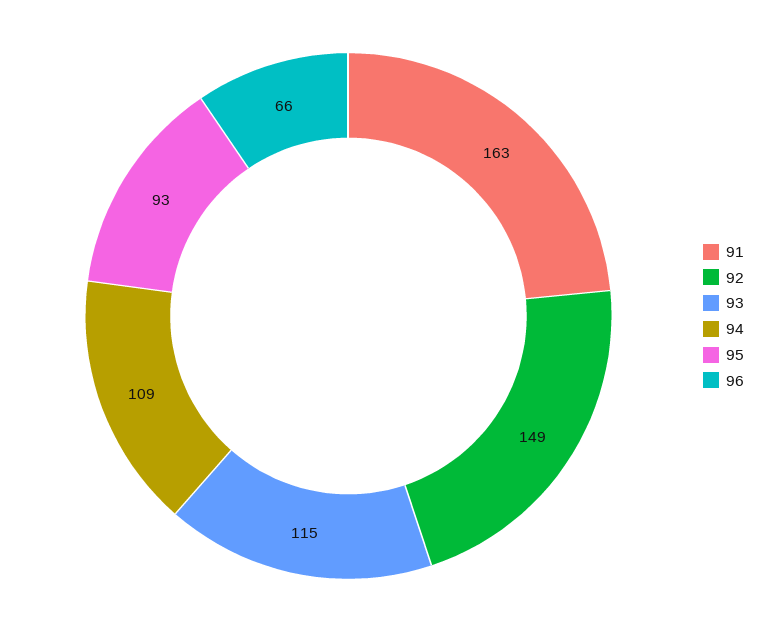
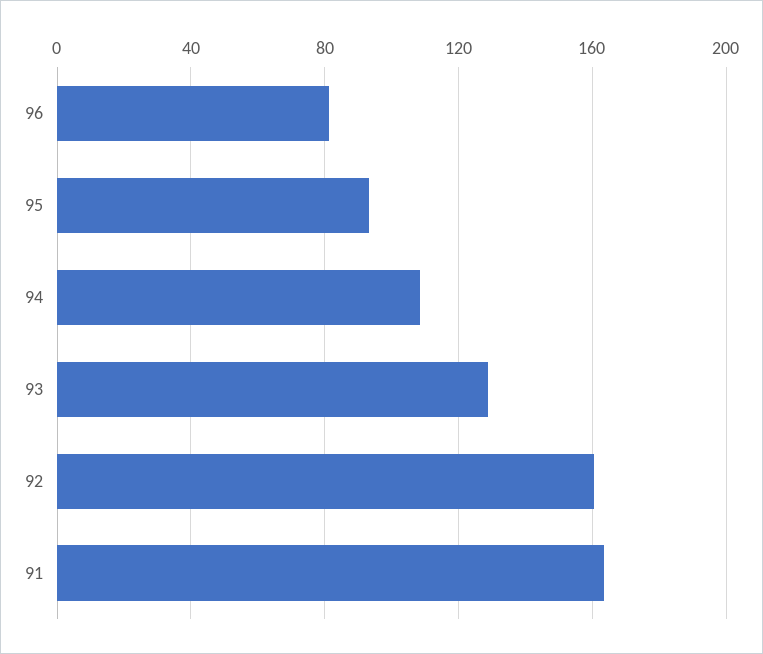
  {
    "91": 163,
-   "92": 149,
+   "92": 160,
-   "93": 115,
+   "93": 130,
    "94": 109,
    "95": 93,
-   "96": 66
+   "96": 80
  }

